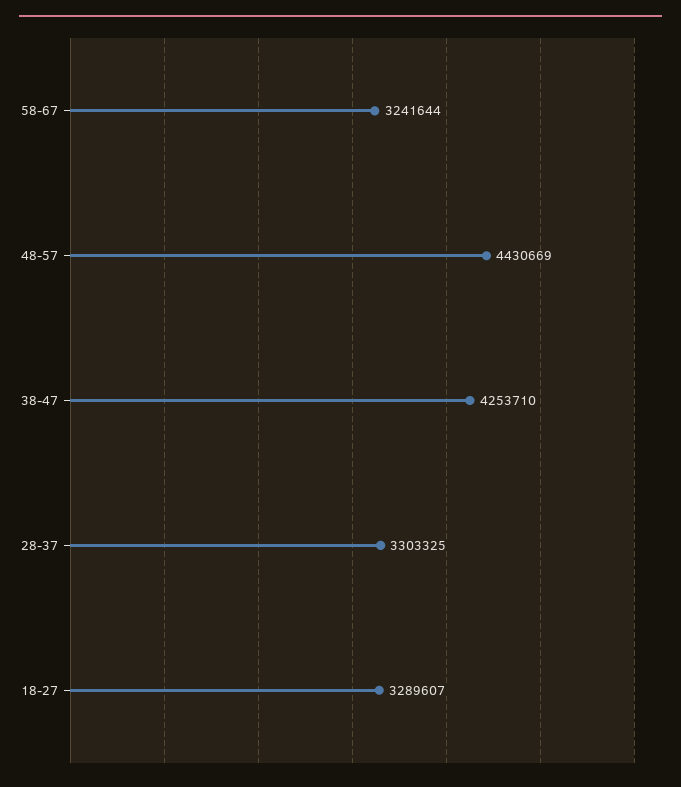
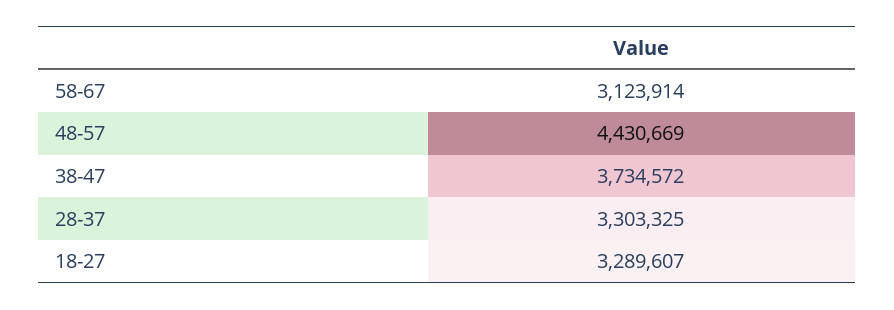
  {
-   "58-67": 3241644,
+   "58-67": 3123914,
    "48-57": 4430669,
-   "38-47": 4253710,
+   "38-47": 3734572,
    "28-37": 3303325,
    "18-27": 3289607
  }

